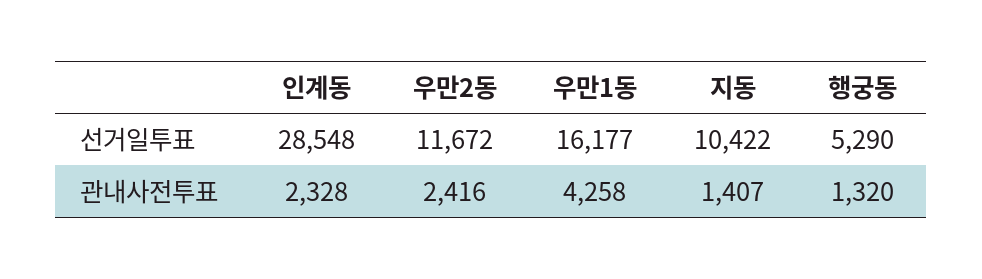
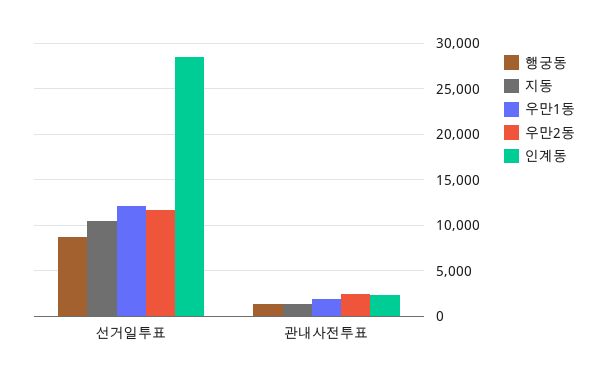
  {
    "인계동": {
      "선거일투표": 28548,
      "관내사전투표": 2328
    },
    "우만2동": {
      "선거일투표": 11672,
      "관내사전투표": 2416
    },
    "우만1동": {
-     "선거일투표": 16177,
+     "선거일투표": 12000,
-     "관내사전투표": 4258
+     "관내사전투표": 2000
    },
    "지동": {
      "선거일투표": 10422,
      "관내사전투표": 1407
    },
    "행궁동": {
-     "선거일투표": 5290,
+     "선거일투표": 9000,
      "관내사전투표": 1320
    }
  }

